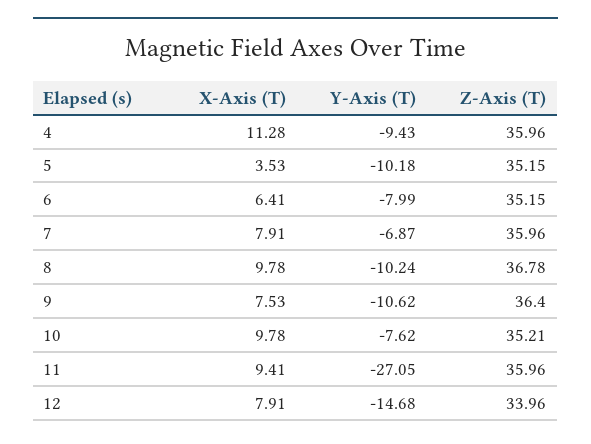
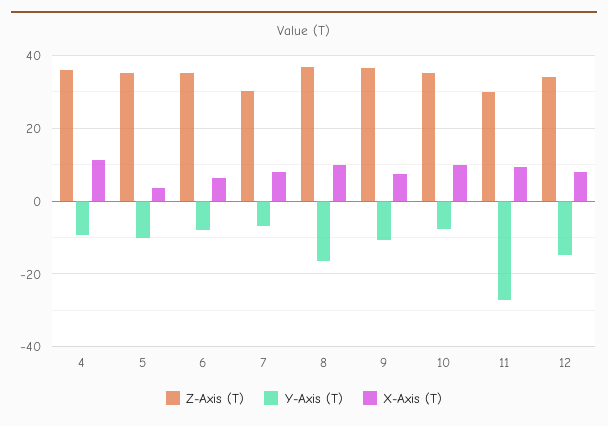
  {
    "X-Axis (T)": {
      "4": 11.28,
      "5": 3.53,
      "6": 6.41,
      "7": 7.91,
      "8": 9.78,
      "9": 7.53,
      "10": 9.78,
      "11": 9.41,
      "12": 7.91
    },
    "Y-Axis (T)": {
      "4": -9.43,
      "5": -10.18,
      "6": -7.99,
      "7": -6.87,
-     "8": -10.24,
+     "8": -16,
      "9": -10.62,
      "10": -7.62,
      "11": -27.05,
      "12": -14.68
    },
    "Z-Axis (T)": {
      "4": 35.96,
      "5": 35.15,
      "6": 35.15,
-     "7": 35.96,
+     "7": 30,
      "8": 36.78,
      "9": 36.4,
      "10": 35.21,
-     "11": 35.96,
+     "11": 30,
      "12": 33.96
    }
  }

